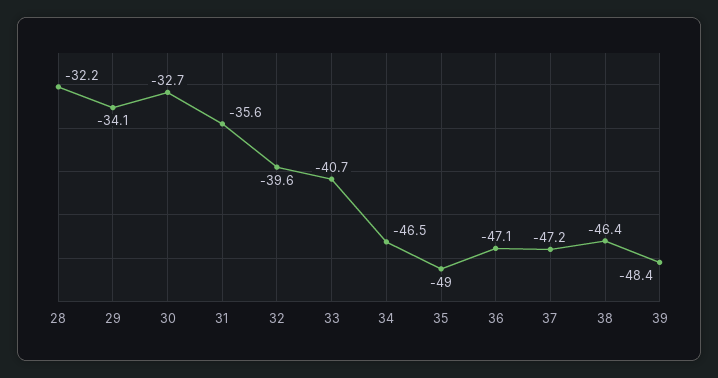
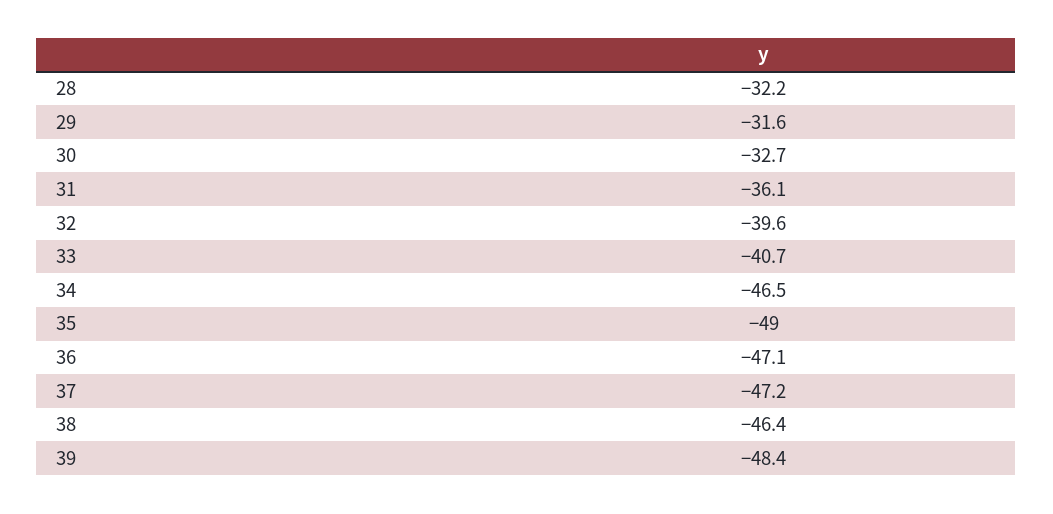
  {
    "28": -32.2,
-   "29": -34.1,
+   "29": -31.6,
    "30": -32.7,
-   "31": -35.6,
+   "31": -36.1,
    "32": -39.6,
    "33": -40.7,
    "34": -46.5,
    "35": -49,
    "36": -47.1,
    "37": -47.2,
    "38": -46.4,
    "39": -48.4
  }

